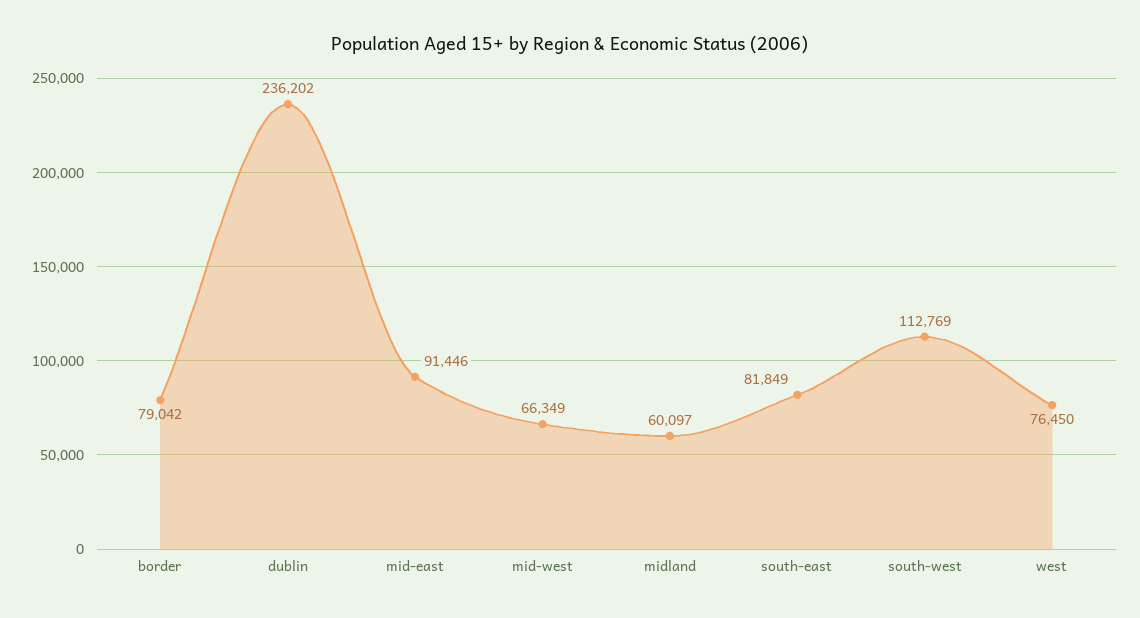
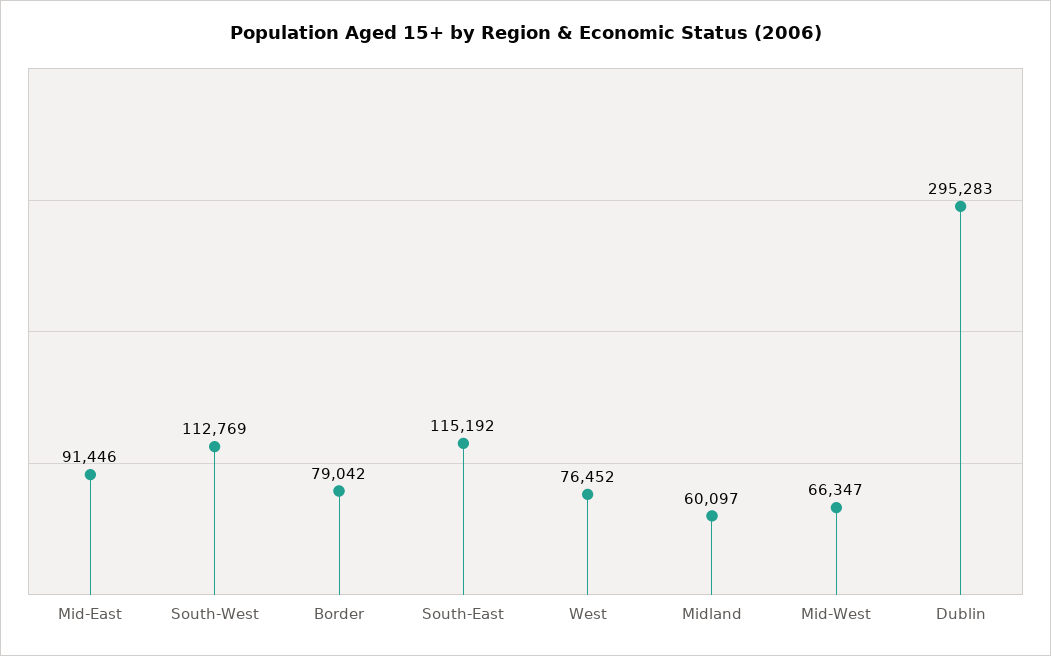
  {
    "border": 79042,
-   "dublin": 236202,
+   "dublin": 295283,
    "mid-east": 91446,
-   "mid-west": 66349,
+   "mid-west": 66347,
    "midland": 60097,
-   "south-east": 81849,
+   "south-east": 115192,
    "south-west": 112769,
-   "west": 76450
+   "west": 76452
  }

